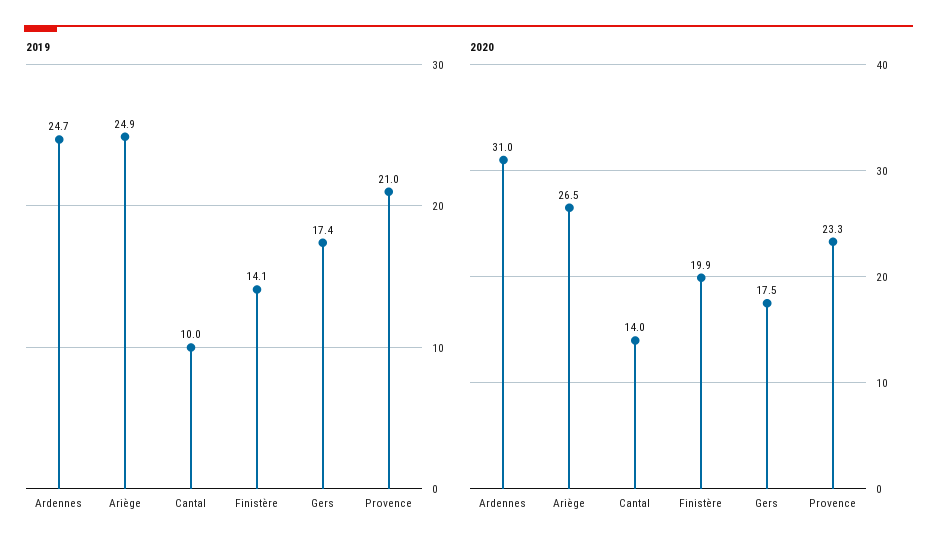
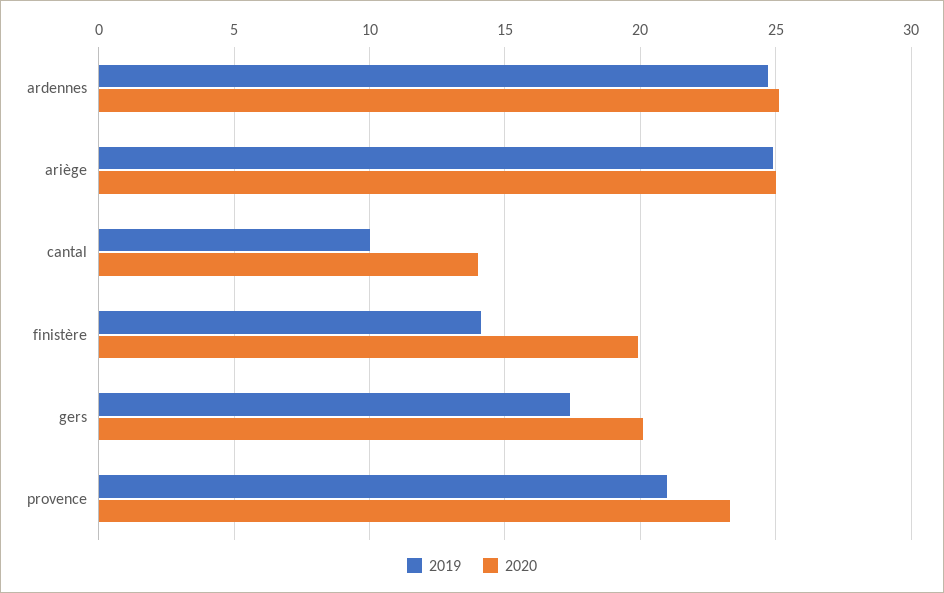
  {
    "2019": {
      "Ardennes": 24.7,
      "Ariège": 24.9,
      "Cantal": 10,
      "Finistère": 14.1,
      "Gers": 17.4,
      "Provence": 21
    },
    "2020": {
-     "Ardennes": 31,
+     "Ardennes": 25,
-     "Ariège": 26.5,
+     "Ariège": 25,
      "Cantal": 14,
      "Finistère": 19.9,
-     "Gers": 17.5,
+     "Gers": 20,
      "Provence": 23.3
    }
  }

